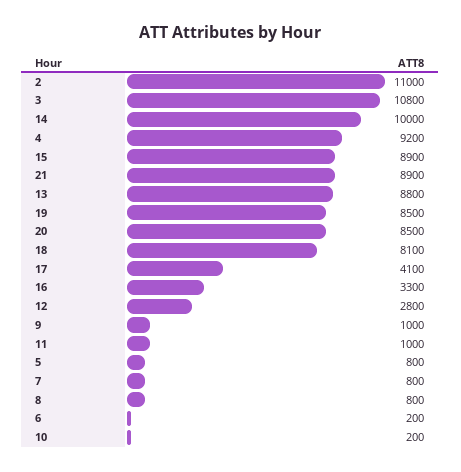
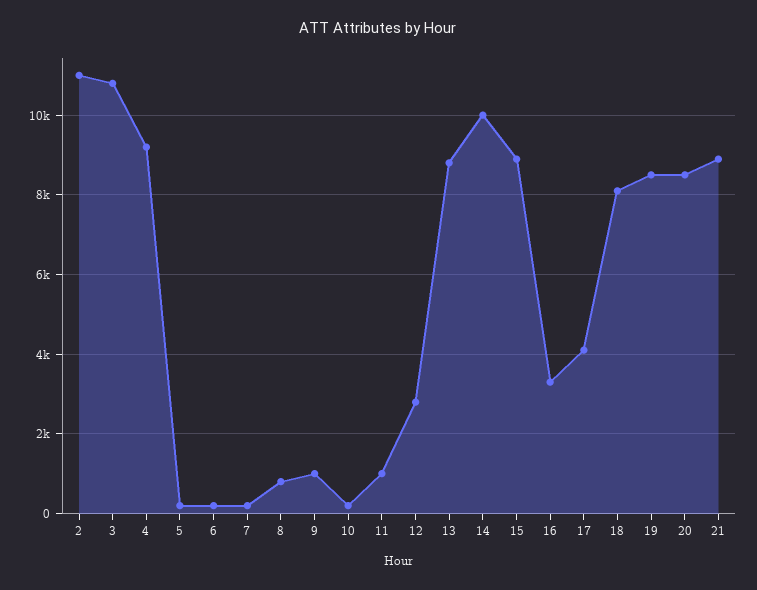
  {
    "2": 11000,
    "3": 10800,
    "14": 10000,
    "4": 9200,
    "15": 8900,
    "21": 8900,
    "13": 8800,
    "19": 8500,
    "20": 8500,
    "18": 8100,
    "17": 4100,
    "16": 3300,
    "12": 2800,
    "9": 1000,
    "11": 1000,
-   "5": 800,
+   "5": 200,
-   "7": 800,
+   "7": 200,
    "8": 800,
    "6": 200,
    "10": 200
  }

